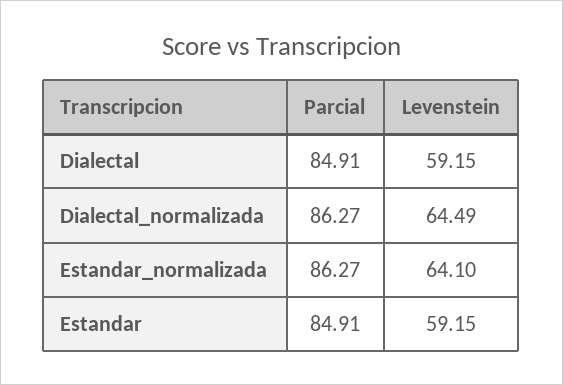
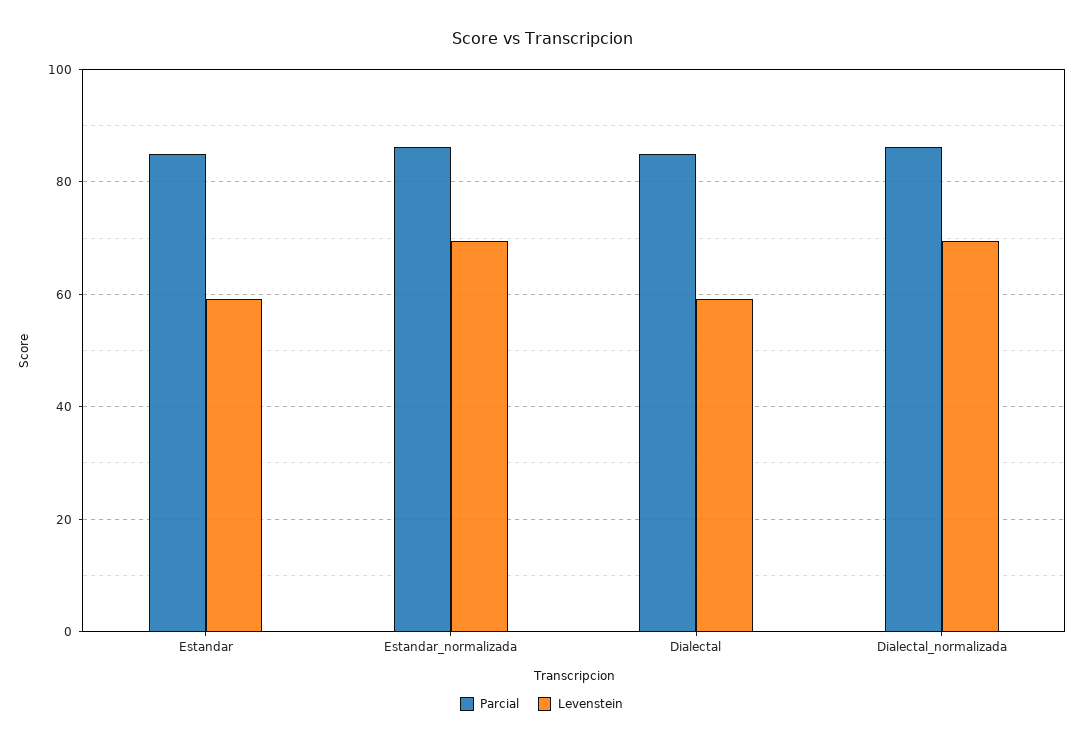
  {
    "Parcial": {
      "Dialectal": 84.91,
      "Dialectal_normalizada": 86.27,
      "Estandar_normalizada": 86.27,
      "Estandar": 84.91
    },
    "Levenstein": {
      "Dialectal": 59.15,
-     "Dialectal_normalizada": 64.49,
+     "Dialectal_normalizada": 70,
-     "Estandar_normalizada": 64.1,
+     "Estandar_normalizada": 70,
      "Estandar": 59.15
    }
  }

